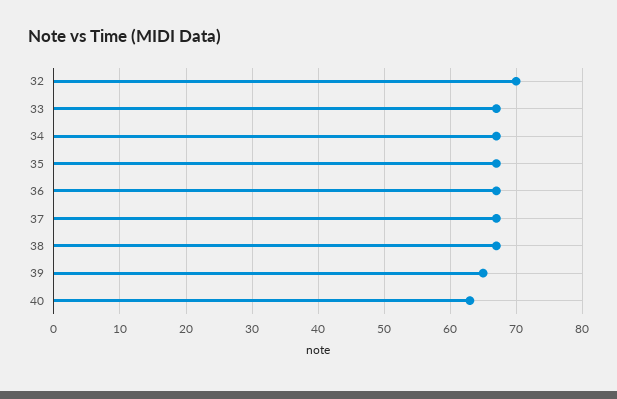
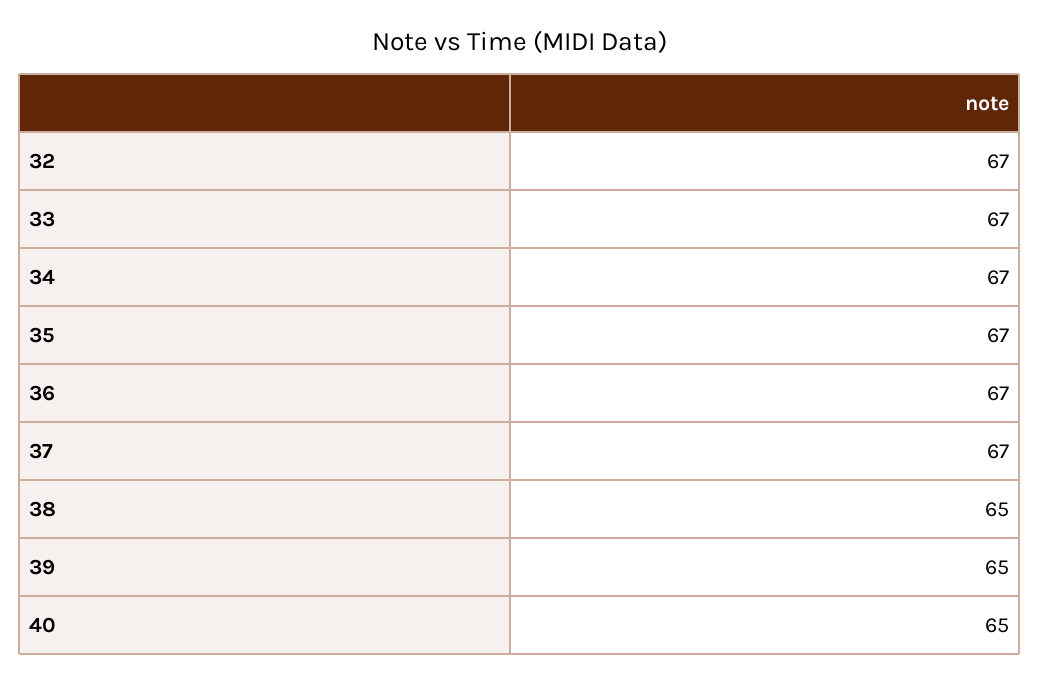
  {
-   "32": 70,
+   "32": 67,
    "33": 67,
    "34": 67,
    "35": 67,
    "36": 67,
    "37": 67,
-   "38": 67,
+   "38": 65,
    "39": 65,
-   "40": 63
+   "40": 65
  }

